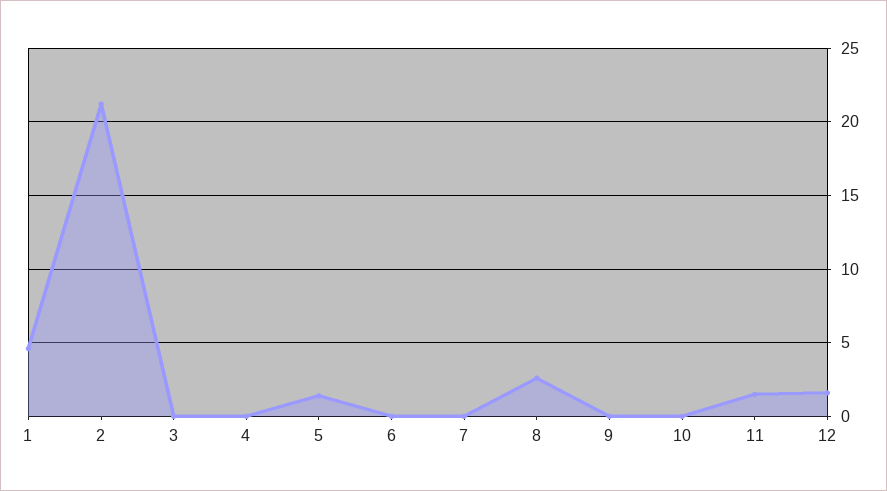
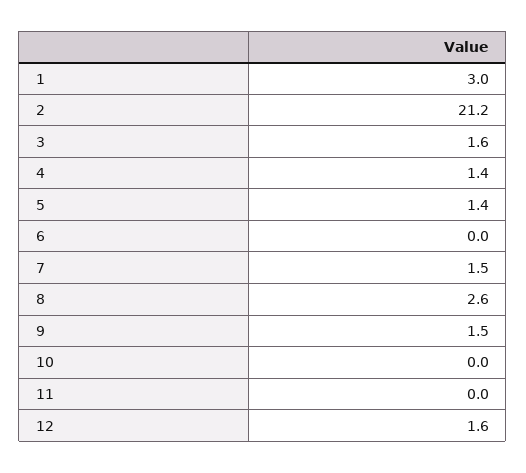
  {
-   "1": 4.5,
+   "1": 3,
    "2": 21.2,
-   "3": 0,
+   "3": 1.6,
-   "4": 0,
+   "4": 1.4,
    "5": 1.4,
    "6": 0,
-   "7": 0,
+   "7": 1.5,
    "8": 2.6,
-   "9": 0,
+   "9": 1.5,
    "10": 0,
-   "11": 1.5,
+   "11": 0,
    "12": 1.6
  }

